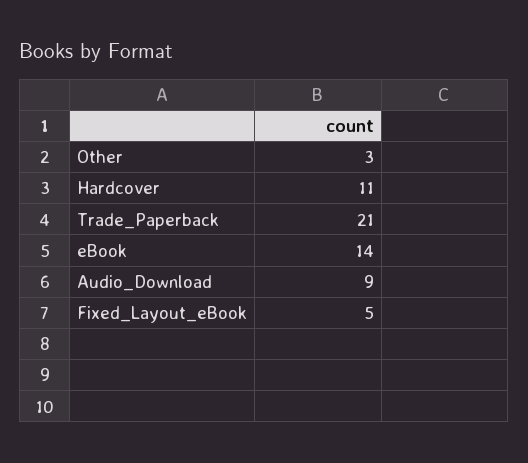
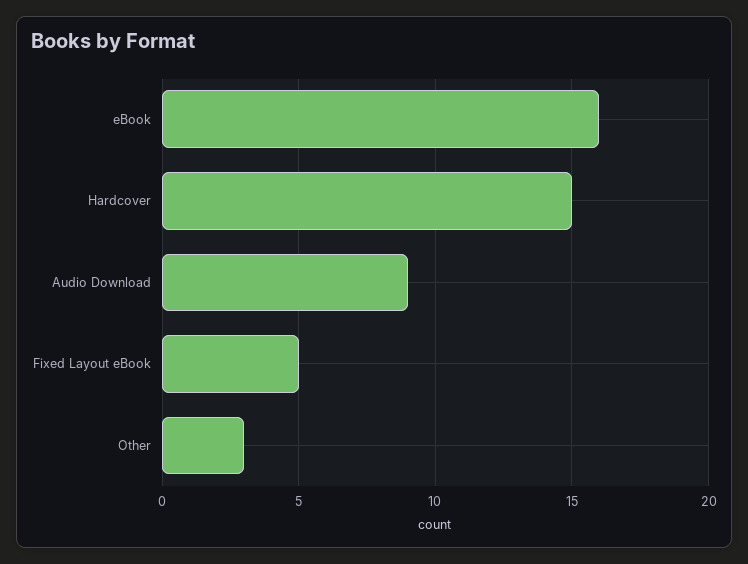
  {
    "Other": 3,
-   "Hardcover": 11,
+   "Hardcover": 15,
-   "Trade_Paperback": 21,
-   "eBook": 14,
+   "eBook": 16,
    "Audio_Download": 9,
    "Fixed_Layout_eBook": 5
  }

